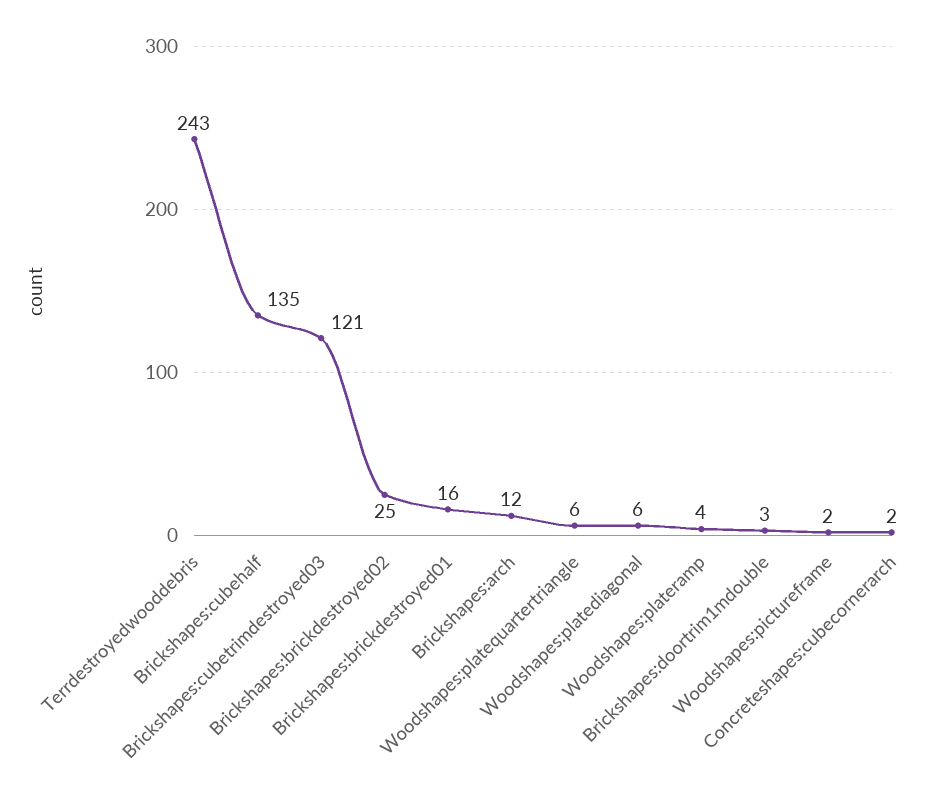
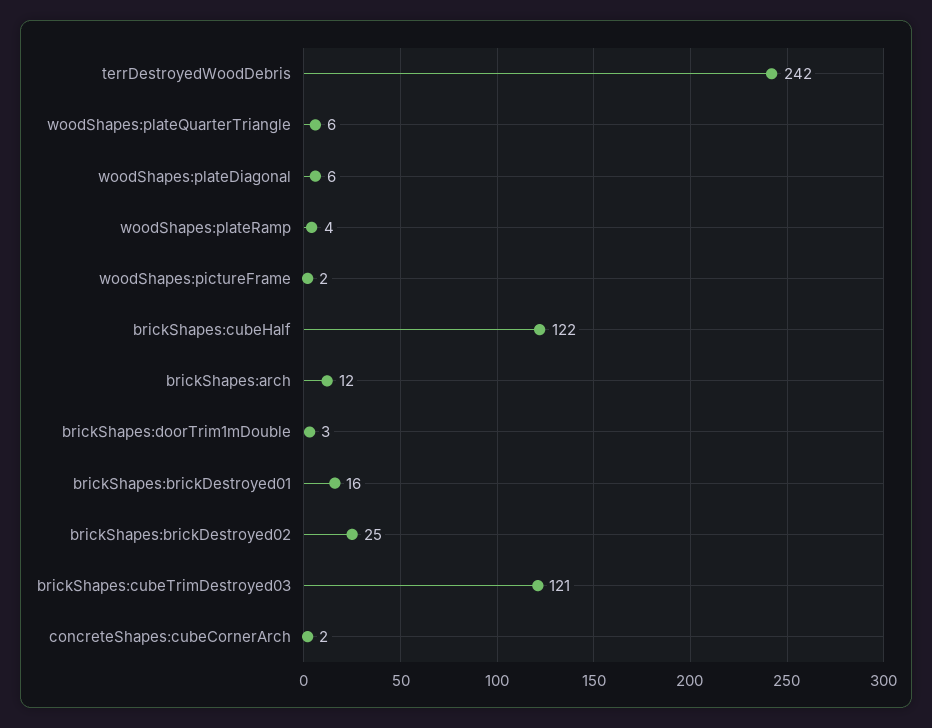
  {
-   "Terrdestroyedwooddebris": 243,
+   "Terrdestroyedwooddebris": 242,
-   "Brickshapes:cubehalf": 135,
+   "Brickshapes:cubehalf": 122,
    "Brickshapes:cubetrimdestroyed03": 121,
    "Brickshapes:brickdestroyed02": 25,
    "Brickshapes:brickdestroyed01": 16,
    "Brickshapes:arch": 12,
    "Woodshapes:platequartertriangle": 6,
    "Woodshapes:platediagonal": 6,
    "Woodshapes:plateramp": 4,
    "Brickshapes:doortrim1mdouble": 3,
    "Woodshapes:pictureframe": 2,
    "Concreteshapes:cubecornerarch": 2
  }

